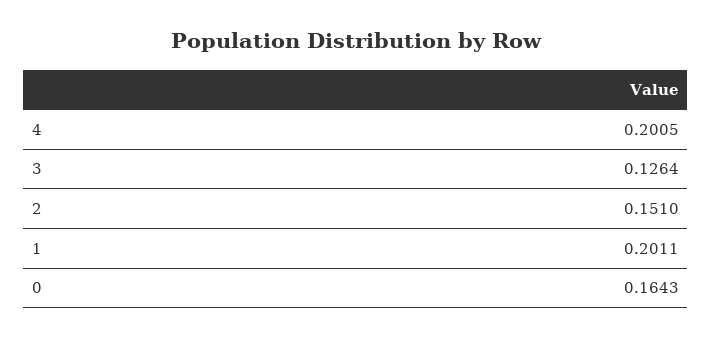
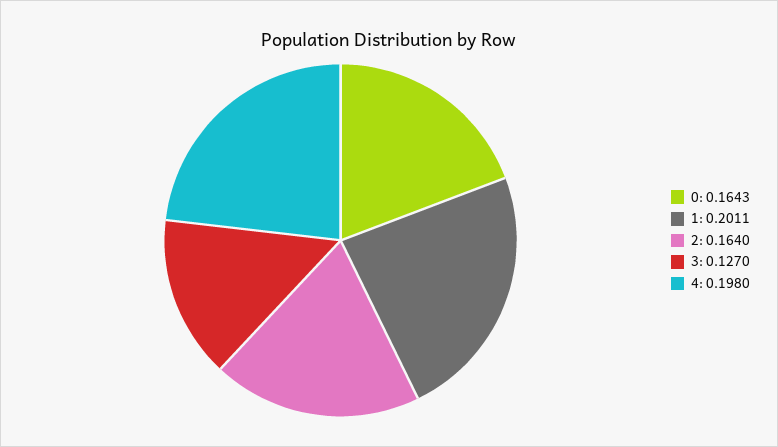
  {
-   "4": 0.2005,
+   "4": 0.198,
-   "3": 0.1264,
+   "3": 0.127,
-   "2": 0.151,
+   "2": 0.164,
    "1": 0.2011,
    "0": 0.1643
  }

